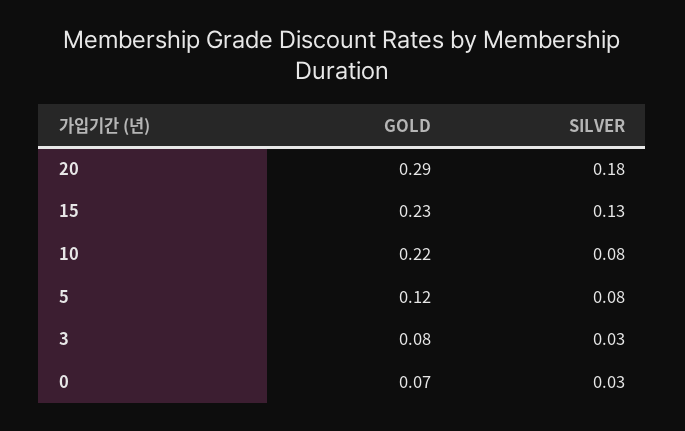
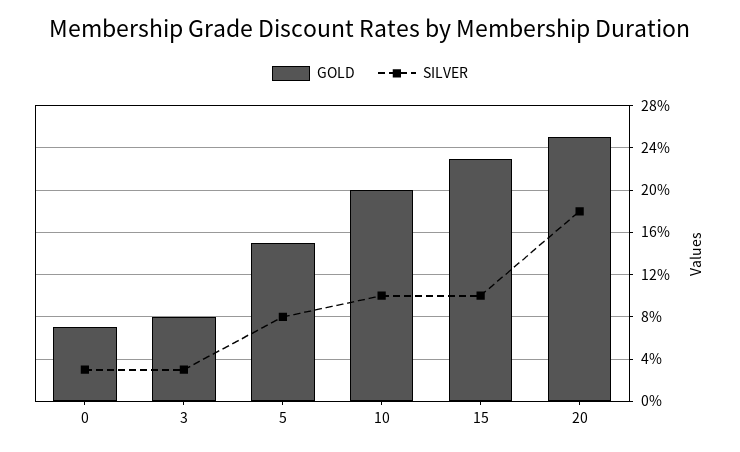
  {
    "GOLD": {
-     "20": 0.29,
+     "20": 0.25,
      "15": 0.23,
-     "10": 0.22,
+     "10": 0.2,
-     "5": 0.12,
+     "5": 0.15,
      "3": 0.08,
      "0": 0.07
    },
    "SILVER": {
      "20": 0.18,
-     "15": 0.13,
+     "15": 0.1,
-     "10": 0.08,
+     "10": 0.1,
      "5": 0.08,
      "3": 0.03,
      "0": 0.03
    }
  }

